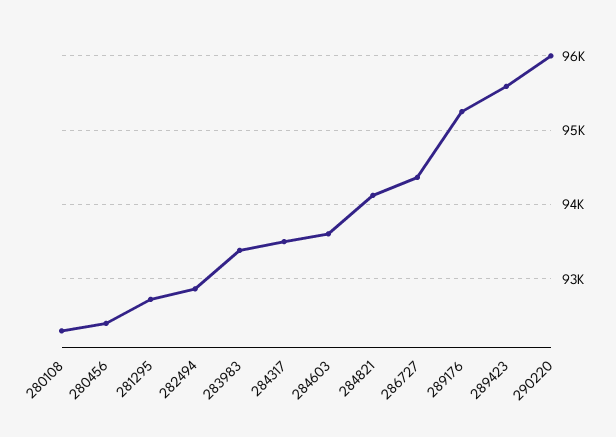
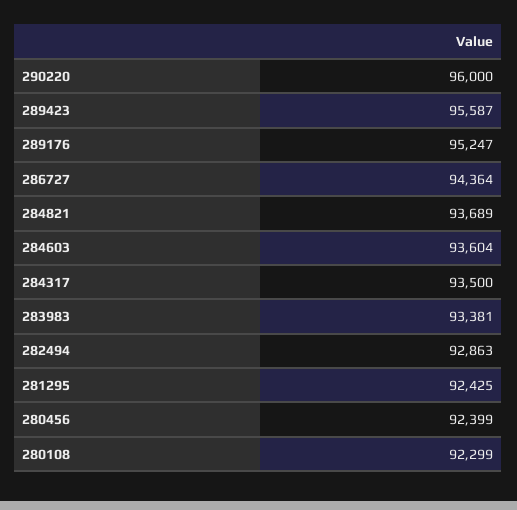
  {
    "280108": 92299,
    "280456": 92399,
-   "281295": 92700,
+   "281295": 92425,
    "282494": 92863,
    "283983": 93381,
    "284317": 93500,
    "284603": 93604,
-   "284821": 94100,
+   "284821": 93689,
    "286727": 94364,
    "289176": 95247,
    "289423": 95587,
    "290220": 96000
  }

